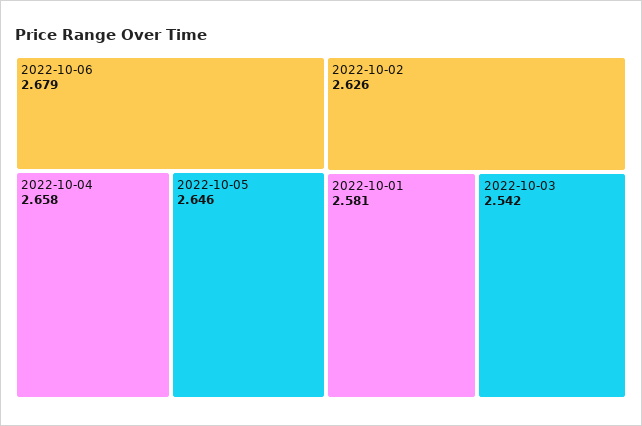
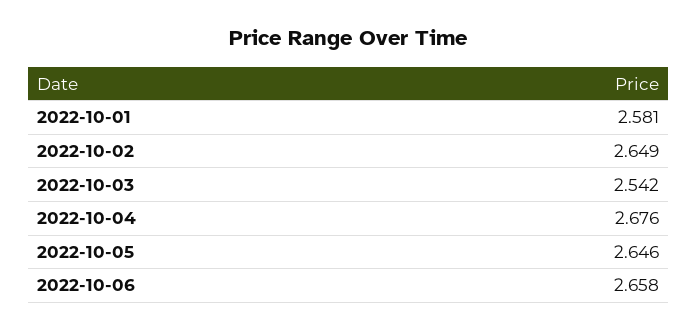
  {
-   "2022-10-06": 2.679,
+   "2022-10-06": 2.658,
-   "2022-10-04": 2.658,
+   "2022-10-04": 2.676,
    "2022-10-05": 2.646,
-   "2022-10-02": 2.626,
+   "2022-10-02": 2.649,
    "2022-10-01": 2.581,
    "2022-10-03": 2.542
  }

